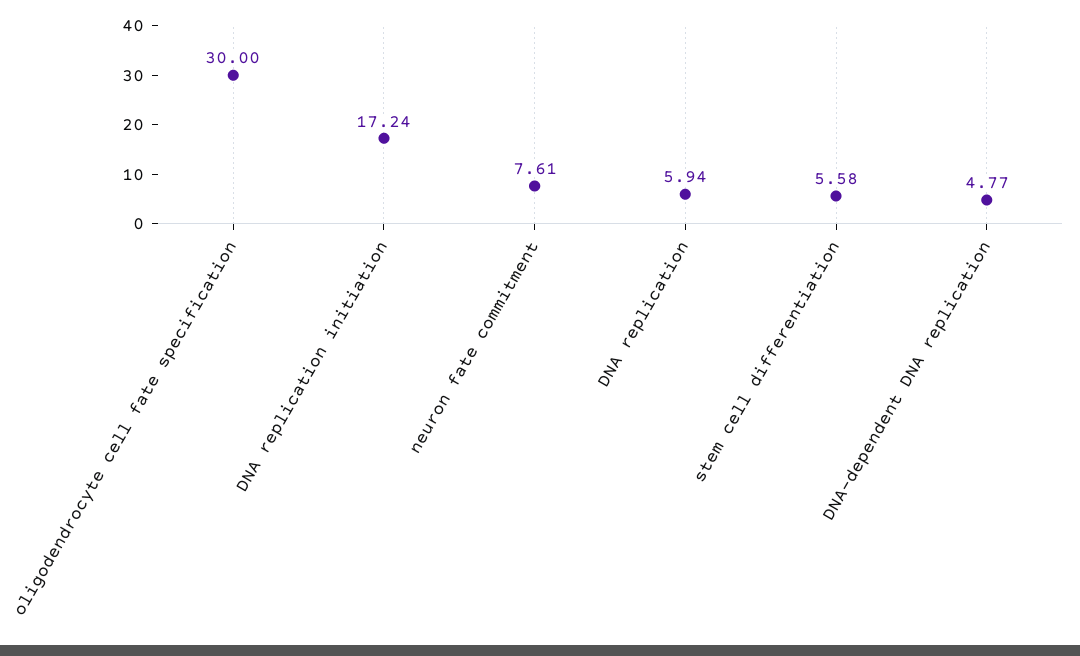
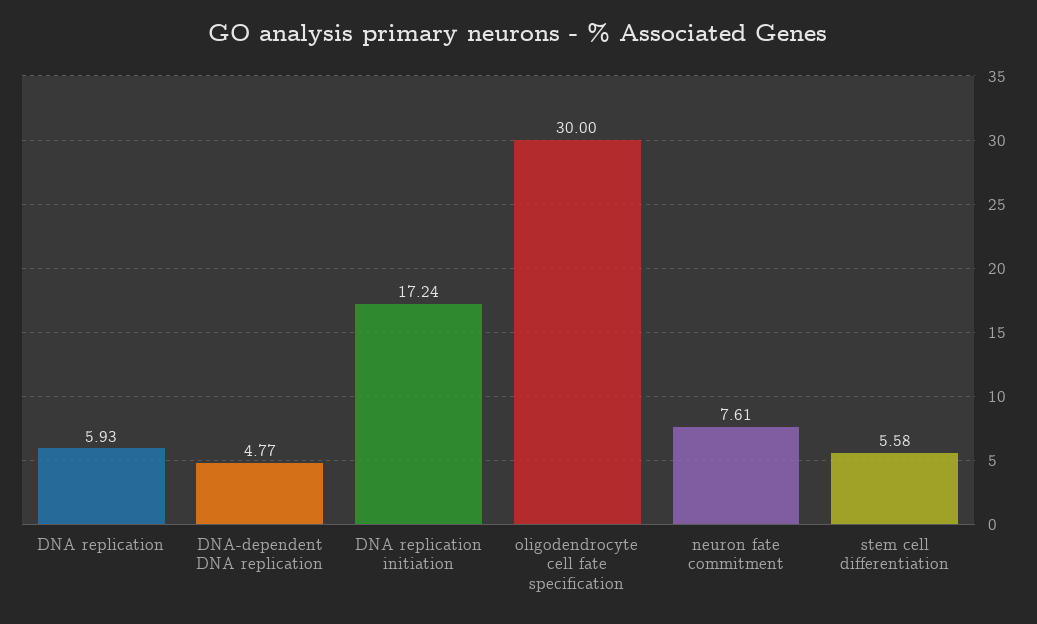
  {
    "oligodendrocyte cell fate specification": 30,
    "DNA replication initiation": 17.24,
    "neuron fate commitment": 7.61,
-   "DNA replication": 5.94,
+   "DNA replication": 5.93,
    "stem cell differentiation": 5.58,
    "DNA-dependent DNA replication": 4.77
  }

